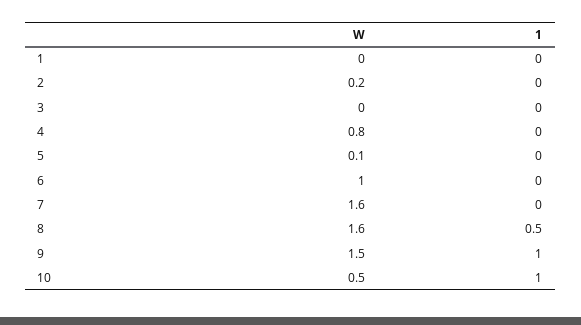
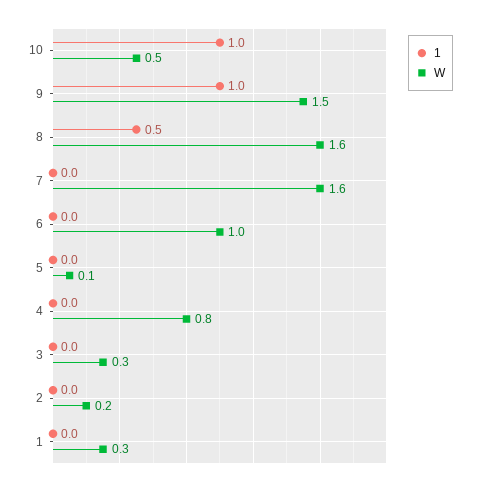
  {
    "W": {
-     "1": 0,
+     "1": 0.3,
      "2": 0.2,
-     "3": 0,
+     "3": 0.3,
      "4": 0.8,
      "5": 0.1,
      "6": 1,
      "7": 1.6,
      "8": 1.6,
      "9": 1.5,
      "10": 0.5
    },
    "1": {
      "1": 0,
      "2": 0,
      "3": 0,
      "4": 0,
      "5": 0,
      "6": 0,
      "7": 0,
      "8": 0.5,
      "9": 1,
      "10": 1
    }
  }

